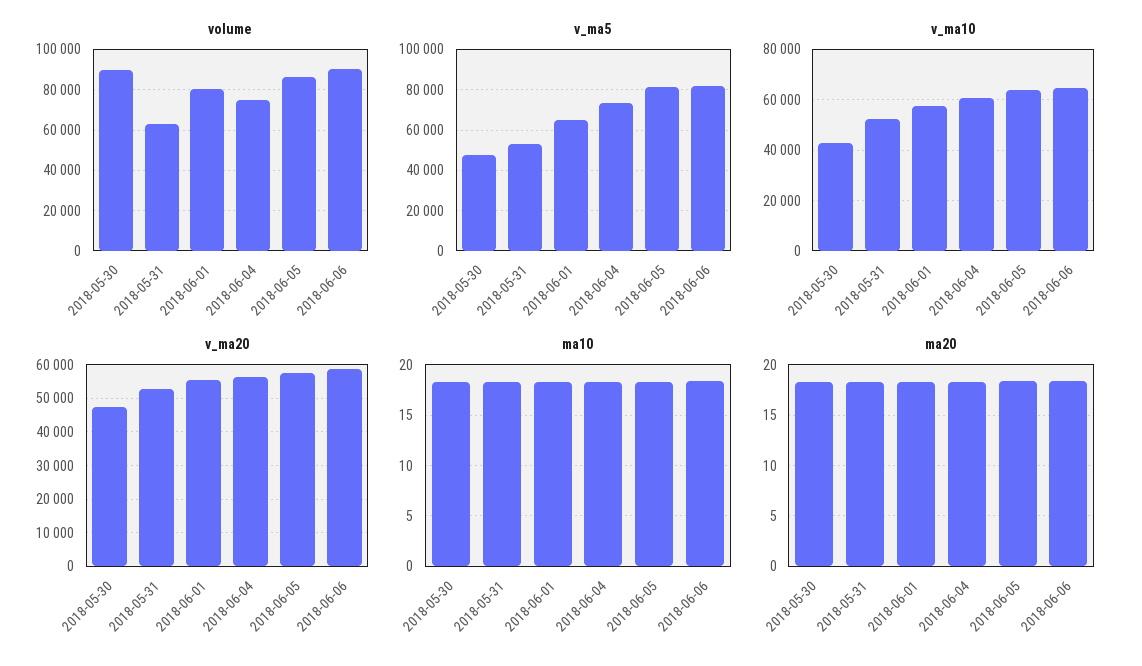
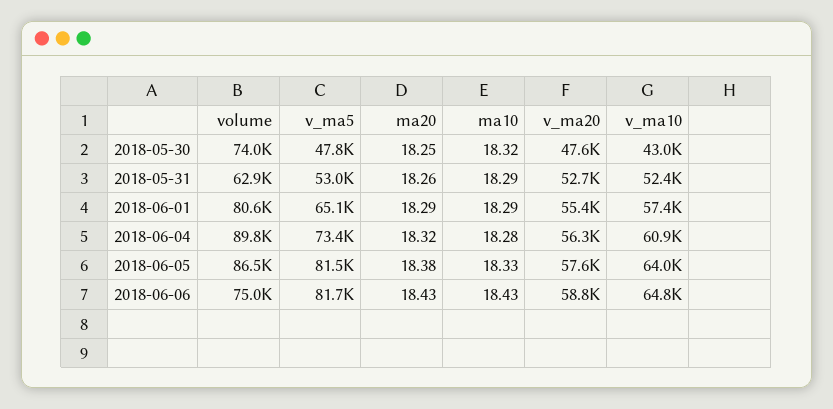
  {
    "volume": {
-     "2018-05-30": 90000,
+     "2018-05-30": 74000,
      "2018-05-31": 62900,
      "2018-06-01": 80600,
-     "2018-06-04": 75000,
+     "2018-06-04": 89800,
      "2018-06-05": 86500,
-     "2018-06-06": 90000
+     "2018-06-06": 75000
    },
    "v_ma5": {
      "2018-05-30": 47800,
      "2018-05-31": 53000,
      "2018-06-01": 65100,
      "2018-06-04": 73400,
      "2018-06-05": 81500,
      "2018-06-06": 81700
    },
    "v_ma10": {
      "2018-05-30": 43000,
      "2018-05-31": 52400,
      "2018-06-01": 57400,
      "2018-06-04": 60900,
      "2018-06-05": 64000,
      "2018-06-06": 64800
    },
    "v_ma20": {
      "2018-05-30": 47600,
      "2018-05-31": 52700,
      "2018-06-01": 55400,
      "2018-06-04": 56300,
      "2018-06-05": 57600,
      "2018-06-06": 58800
    },
    "ma10": {
      "2018-05-30": 18.32,
      "2018-05-31": 18.29,
      "2018-06-01": 18.29,
      "2018-06-04": 18.28,
      "2018-06-05": 18.33,
      "2018-06-06": 18.43
    },
    "ma20": {
      "2018-05-30": 18.25,
      "2018-05-31": 18.26,
      "2018-06-01": 18.29,
      "2018-06-04": 18.32,
      "2018-06-05": 18.38,
      "2018-06-06": 18.43
    }
  }

